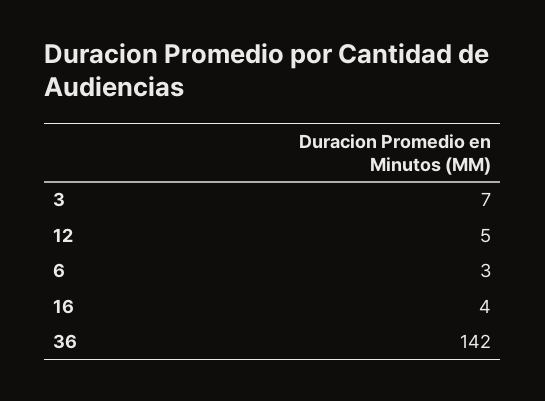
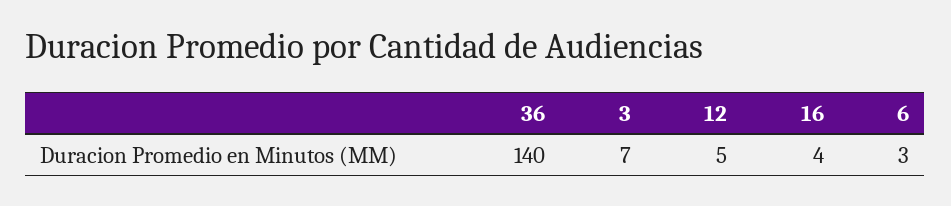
  {
    "3": 7,
    "12": 5,
    "6": 3,
    "16": 4,
-   "36": 142
+   "36": 140
  }

